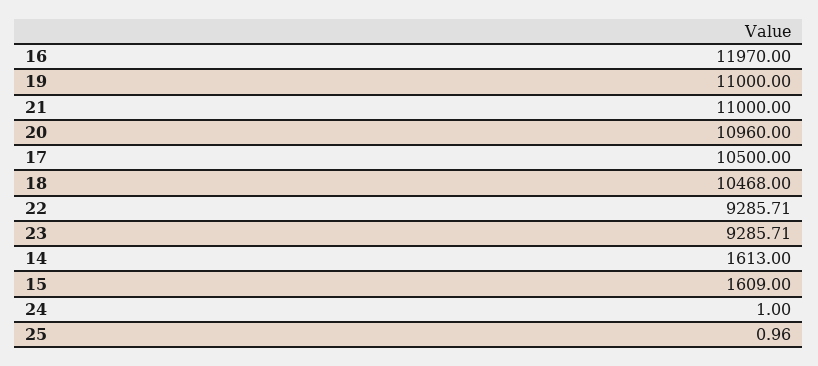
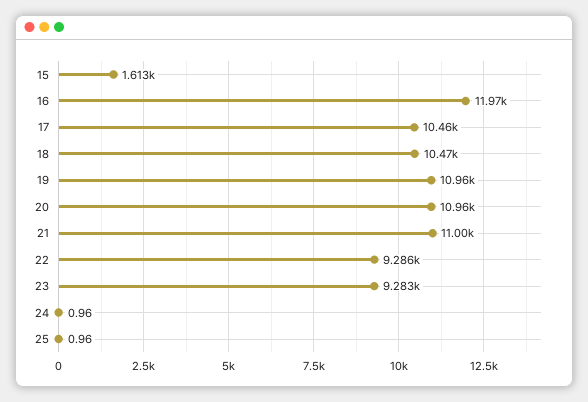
  {
    "16": 11970,
-   "19": 11000,
+   "19": 10960,
    "21": 11000,
    "20": 10960,
-   "17": 10500,
+   "17": 10460,
    "18": 10468,
    "22": 9285.71,
-   "23": 9285.71,
+   "23": 9283,
-   "14": 1613,
-   "15": 1609,
+   "15": 1613,
-   "24": 1,
+   "24": 0.96,
    "25": 0.96
  }

